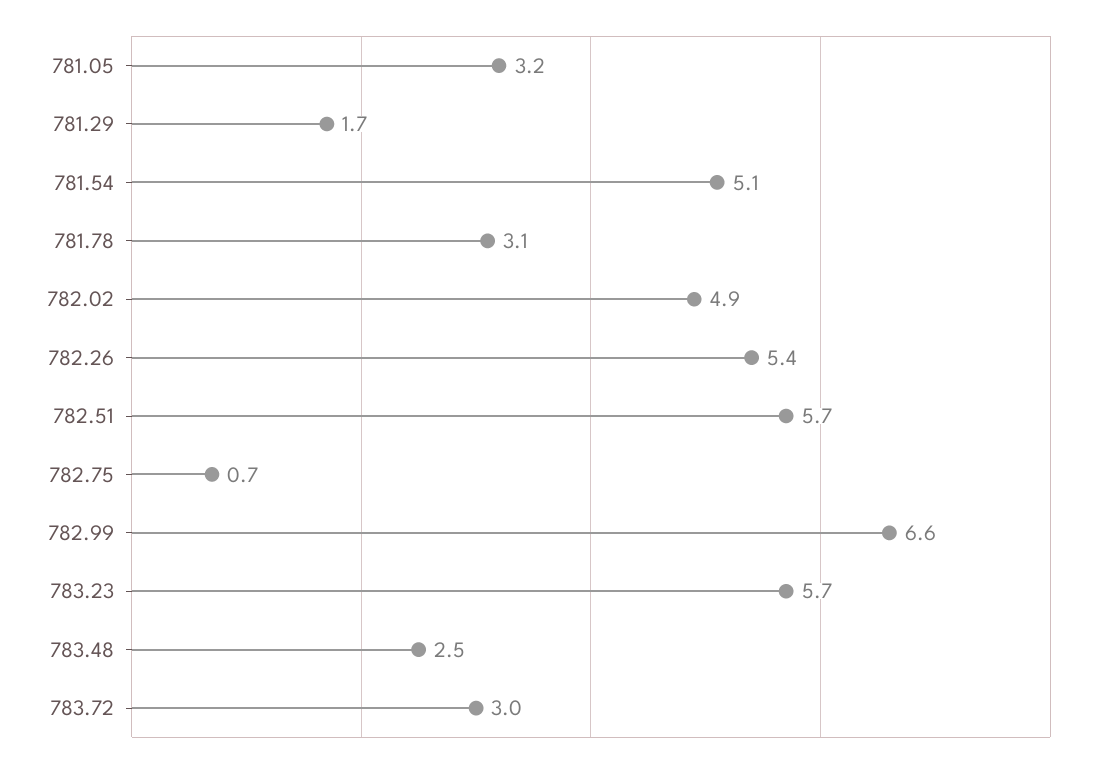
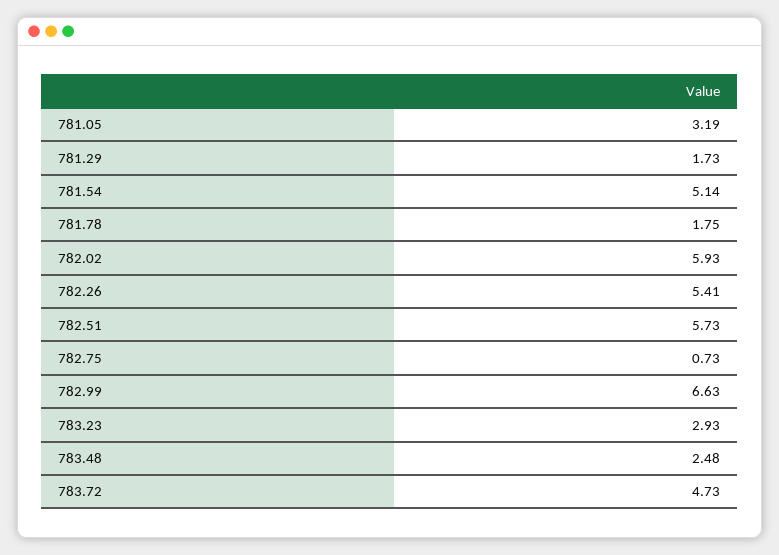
  {
    "781.05": 3.19,
    "781.29": 1.73,
    "781.54": 5.14,
-   "781.78": 3.1,
+   "781.78": 1.75,
-   "782.02": 4.9,
+   "782.02": 5.93,
    "782.26": 5.41,
    "782.51": 5.73,
    "782.75": 0.73,
    "782.99": 6.63,
-   "783.23": 5.7,
+   "783.23": 2.93,
    "783.48": 2.48,
-   "783.72": 3
+   "783.72": 4.73
  }

